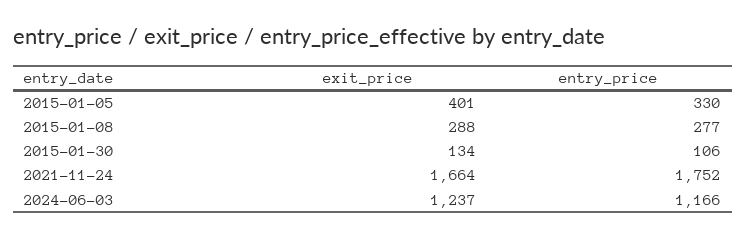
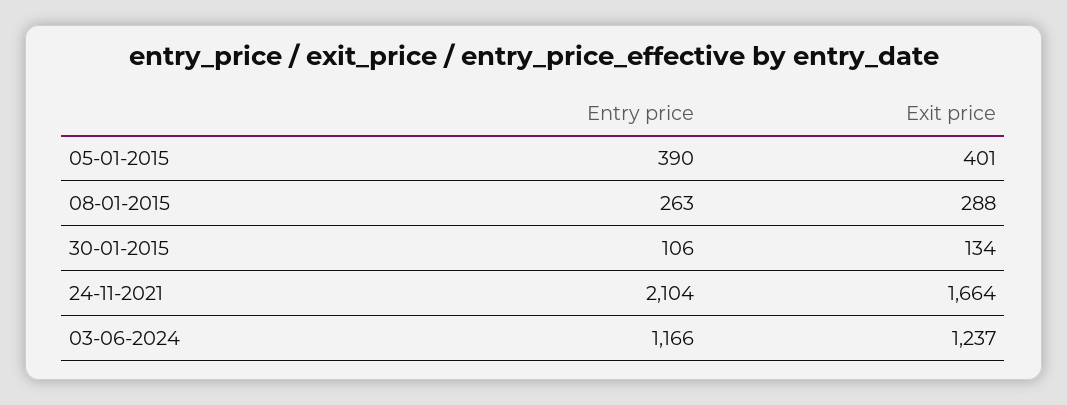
  {
    "exit_price": {
      "2015-01-05": 401,
      "2015-01-08": 288,
      "2015-01-30": 134,
      "2021-11-24": 1664,
      "2024-06-03": 1237
    },
    "entry_price": {
-     "2015-01-05": 330,
+     "2015-01-05": 390,
-     "2015-01-08": 277,
+     "2015-01-08": 263,
      "2015-01-30": 106,
-     "2021-11-24": 1752,
+     "2021-11-24": 2104,
      "2024-06-03": 1166
    }
  }

